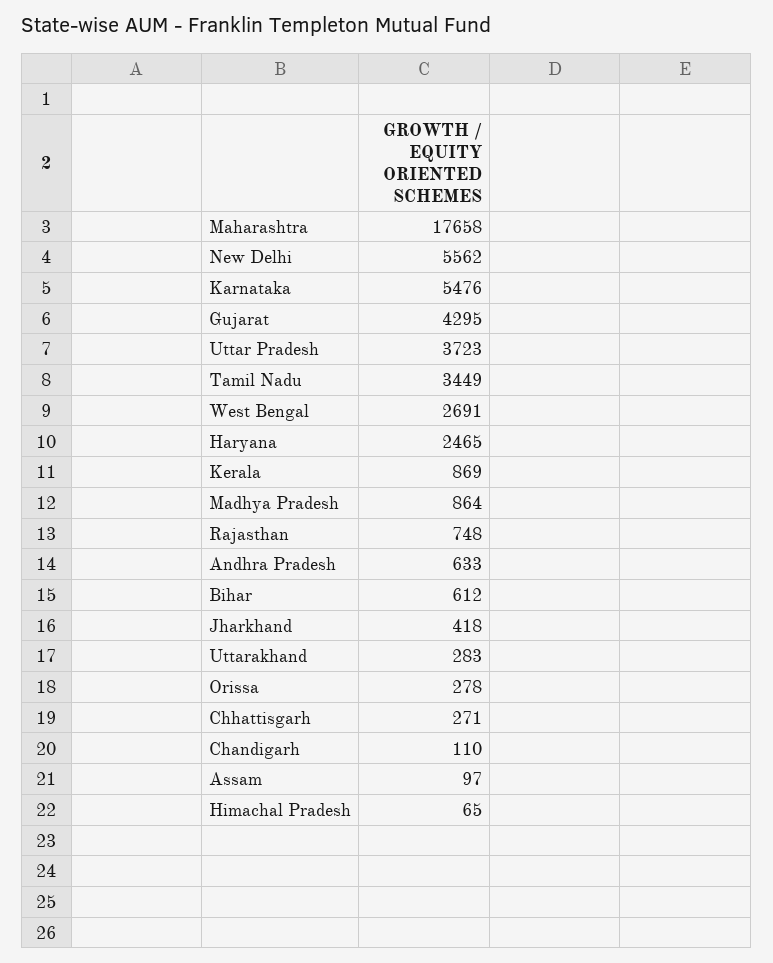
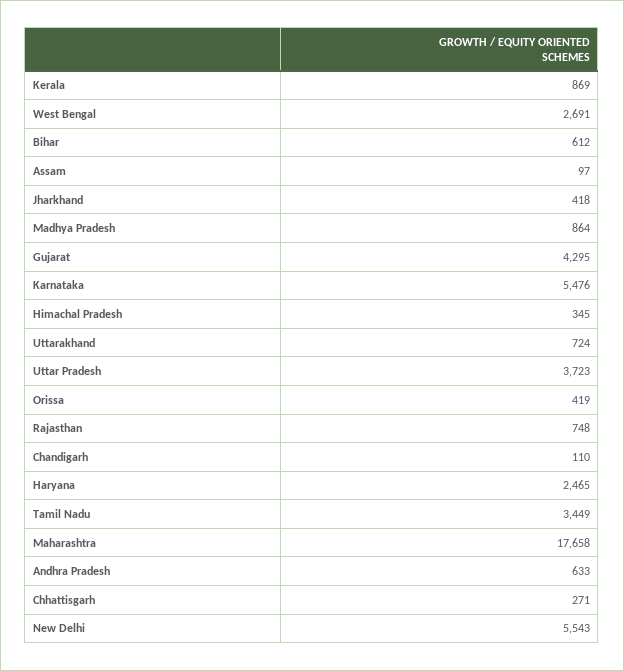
  {
    "Maharashtra": 17658,
-   "New Delhi": 5562,
+   "New Delhi": 5543,
    "Karnataka": 5476,
    "Gujarat": 4295,
    "Uttar Pradesh": 3723,
    "Tamil Nadu": 3449,
    "West Bengal": 2691,
    "Haryana": 2465,
    "Kerala": 869,
    "Madhya Pradesh": 864,
    "Rajasthan": 748,
    "Andhra Pradesh": 633,
    "Bihar": 612,
    "Jharkhand": 418,
-   "Uttarakhand": 283,
+   "Uttarakhand": 724,
-   "Orissa": 278,
+   "Orissa": 419,
    "Chhattisgarh": 271,
    "Chandigarh": 110,
    "Assam": 97,
-   "Himachal Pradesh": 65
+   "Himachal Pradesh": 345
  }

